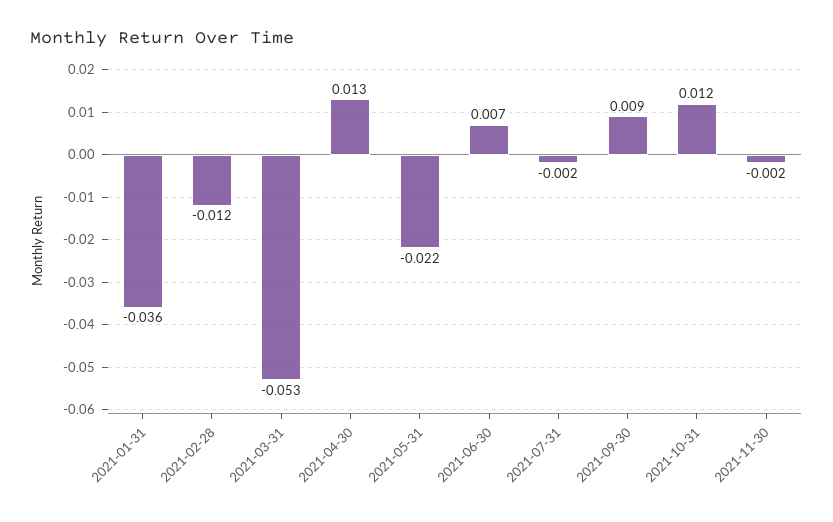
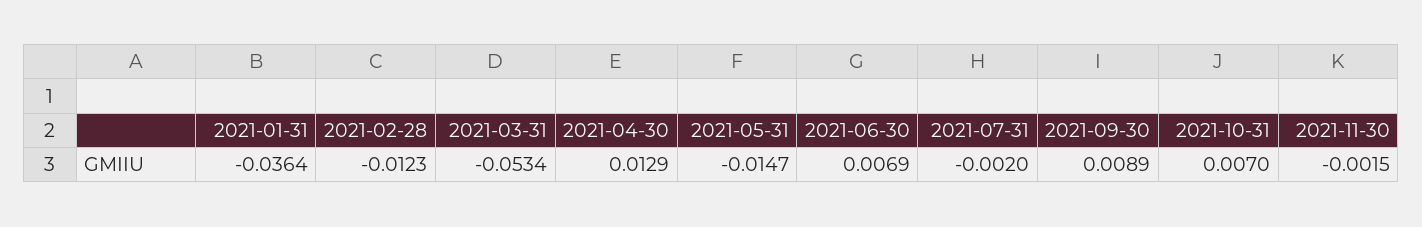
  {
    "2021-01-31": -0.0364,
    "2021-02-28": -0.0123,
    "2021-03-31": -0.0534,
    "2021-04-30": 0.0129,
-   "2021-05-31": -0.022,
+   "2021-05-31": -0.0147,
    "2021-06-30": 0.0069,
    "2021-07-31": -0.002,
    "2021-09-30": 0.0089,
-   "2021-10-31": 0.012,
+   "2021-10-31": 0.007,
    "2021-11-30": -0.0015
  }

